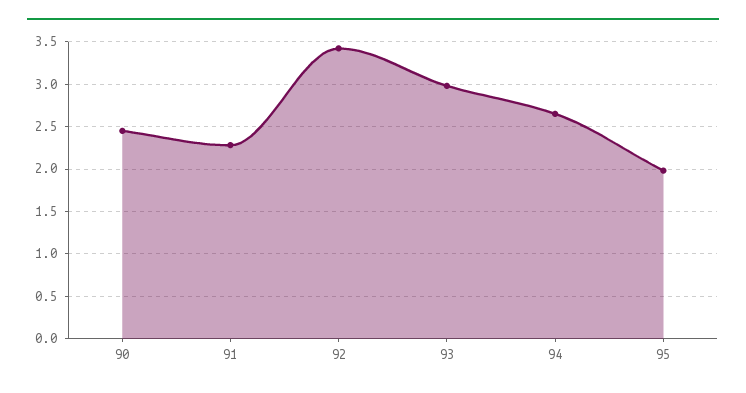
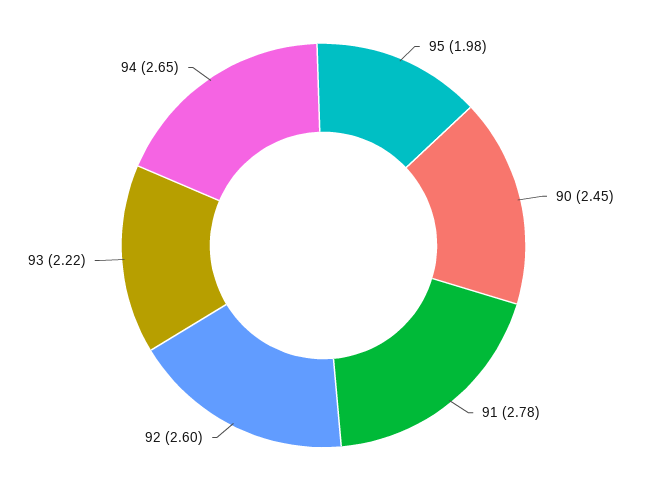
  {
    "90": 2.45,
-   "91": 2.3,
+   "91": 2.78,
-   "92": 3.4,
+   "92": 2.6,
-   "93": 3,
+   "93": 2.22,
    "94": 2.65,
    "95": 1.98
  }

